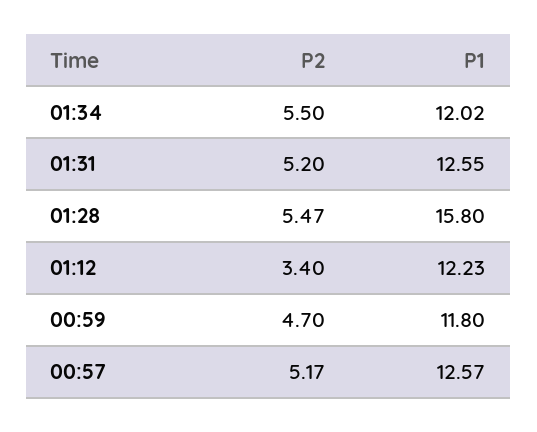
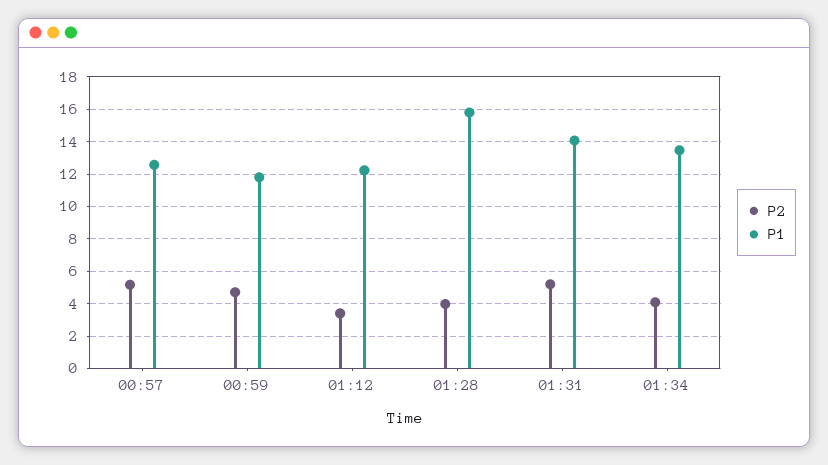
  {
    "P2": {
-     "01:34": 5.5,
+     "01:34": 4,
      "01:31": 5.2,
-     "01:28": 5.47,
+     "01:28": 4,
      "01:12": 3.4,
      "00:59": 4.7,
      "00:57": 5.17
    },
    "P1": {
-     "01:34": 12.02,
+     "01:34": 13.5,
-     "01:31": 12.55,
+     "01:31": 14,
      "01:28": 15.8,
      "01:12": 12.23,
      "00:59": 11.8,
      "00:57": 12.57
    }
  }

